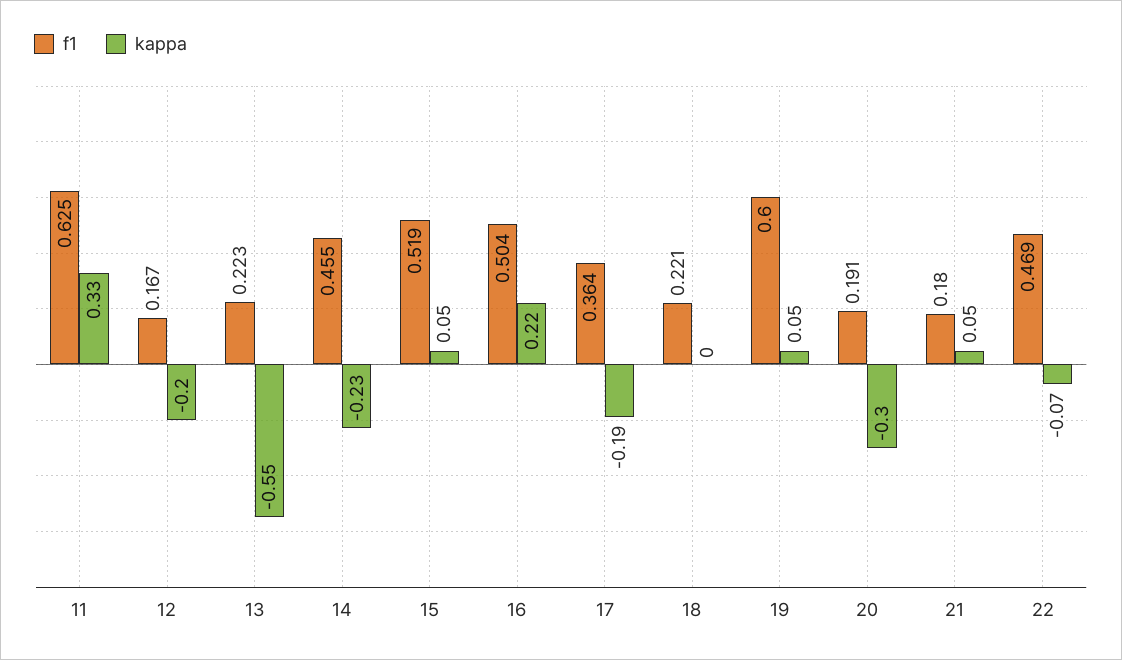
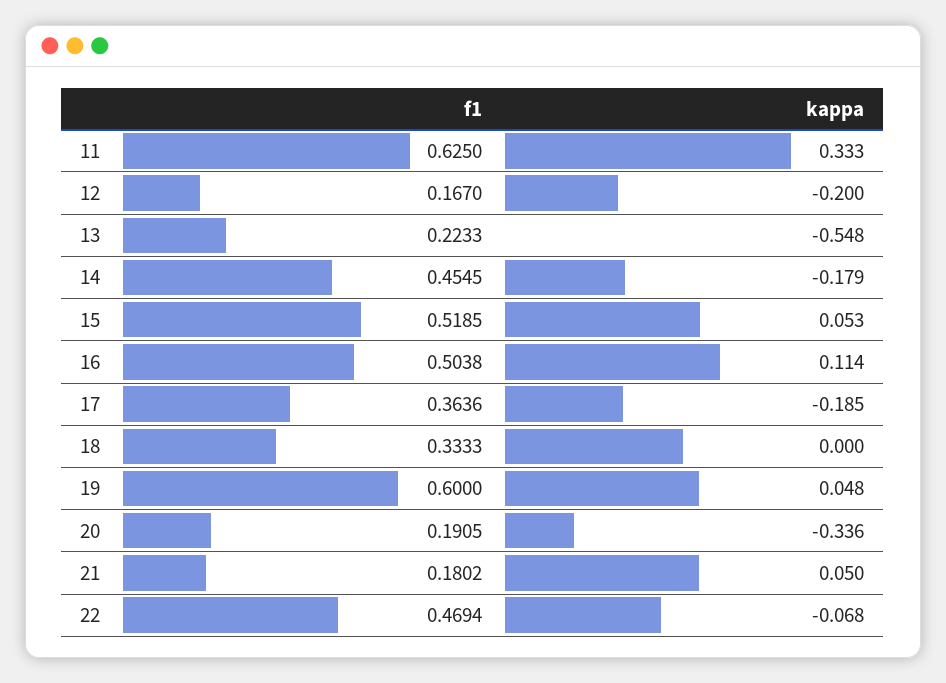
  {
    "f1": {
      "11": 0.625,
      "12": 0.167,
      "13": 0.2233,
      "14": 0.4545,
      "15": 0.5185,
      "16": 0.5038,
      "17": 0.3636,
-     "18": 0.221,
+     "18": 0.3333,
      "19": 0.6,
      "20": 0.1905,
      "21": 0.1802,
      "22": 0.4694
    },
    "kappa": {
      "11": 0.333,
      "12": -0.2,
      "13": -0.548,
-     "14": -0.23,
+     "14": -0.179,
      "15": 0.053,
-     "16": 0.22,
+     "16": 0.114,
      "17": -0.185,
      "18": 0,
      "19": 0.048,
-     "20": -0.3,
+     "20": -0.336,
      "21": 0.05,
      "22": -0.068
    }
  }

